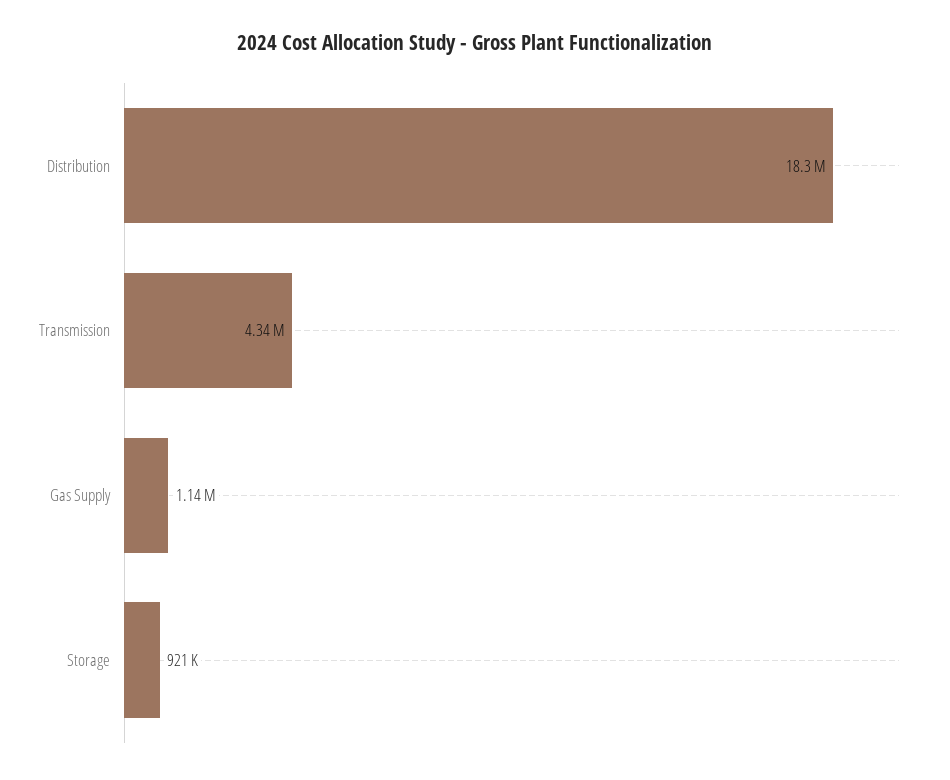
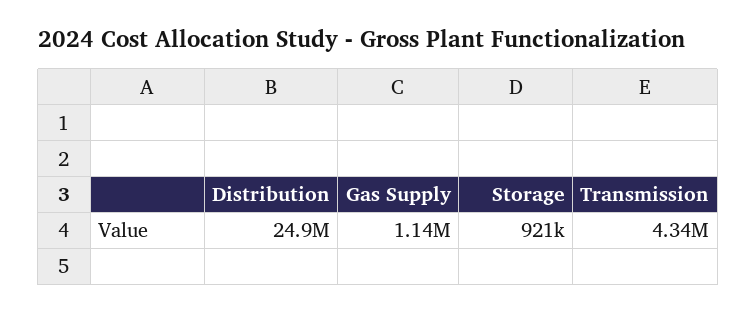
  {
-   "Distribution": 18300000,
+   "Distribution": 24900000,
    "Transmission": 4340000,
    "Gas Supply": 1140000,
    "Storage": 921000
  }

